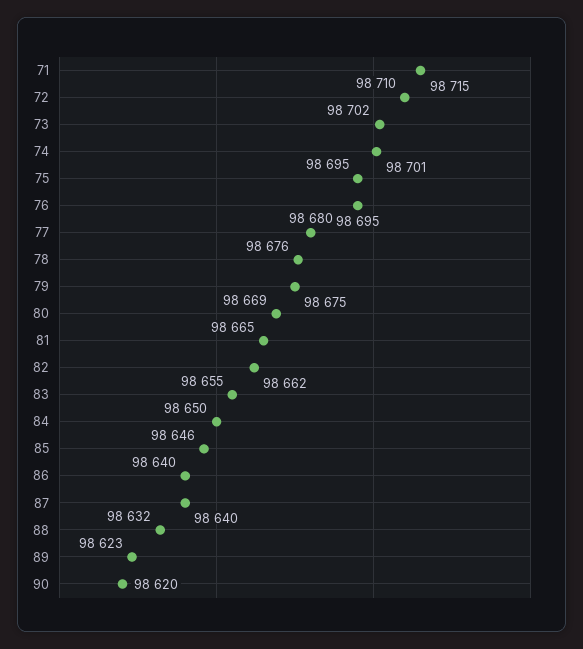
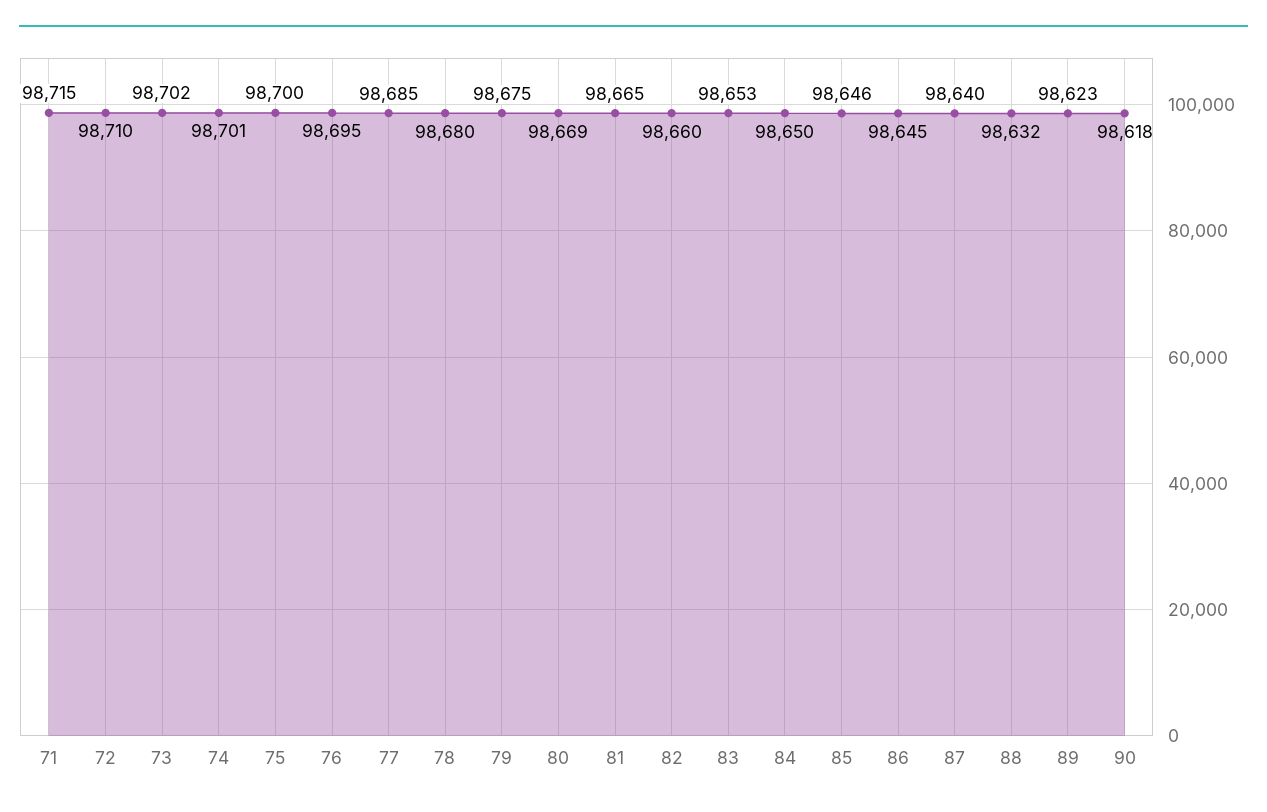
  {
    "71": 98715,
    "72": 98710,
    "73": 98702,
    "74": 98701,
-   "75": 98695,
+   "75": 98700,
    "76": 98695,
-   "77": 98680,
+   "77": 98685,
-   "78": 98676,
+   "78": 98680,
    "79": 98675,
    "80": 98669,
    "81": 98665,
-   "82": 98662,
+   "82": 98660,
-   "83": 98655,
+   "83": 98653,
    "84": 98650,
    "85": 98646,
-   "86": 98640,
+   "86": 98645,
    "87": 98640,
    "88": 98632,
    "89": 98623,
-   "90": 98620
+   "90": 98618
  }

